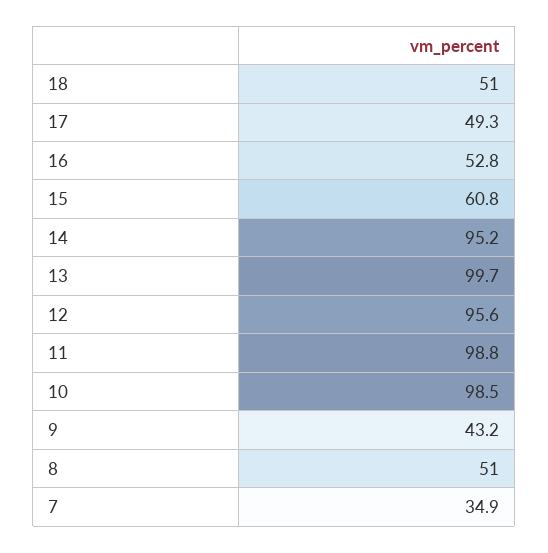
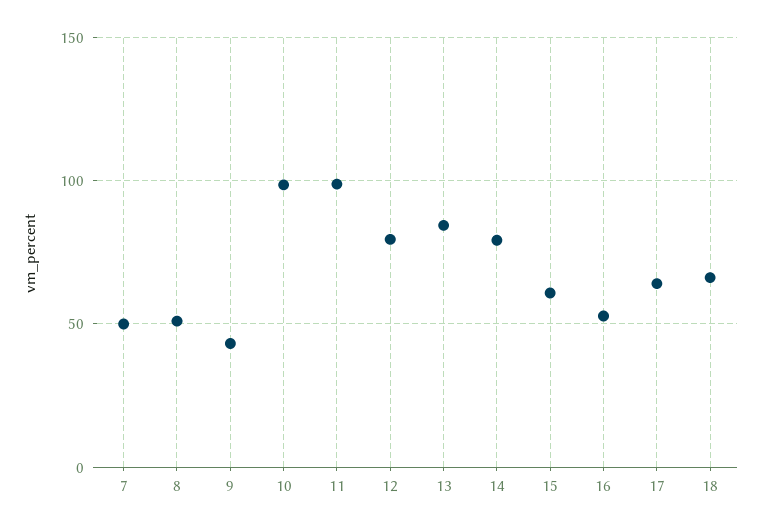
  {
-   "18": 51,
+   "18": 65,
-   "17": 49.3,
+   "17": 65,
    "16": 52.8,
    "15": 60.8,
-   "14": 95.2,
+   "14": 80,
-   "13": 99.7,
+   "13": 85,
-   "12": 95.6,
+   "12": 80,
    "11": 98.8,
    "10": 98.5,
    "9": 43.2,
    "8": 51,
-   "7": 34.9
+   "7": 50
  }

